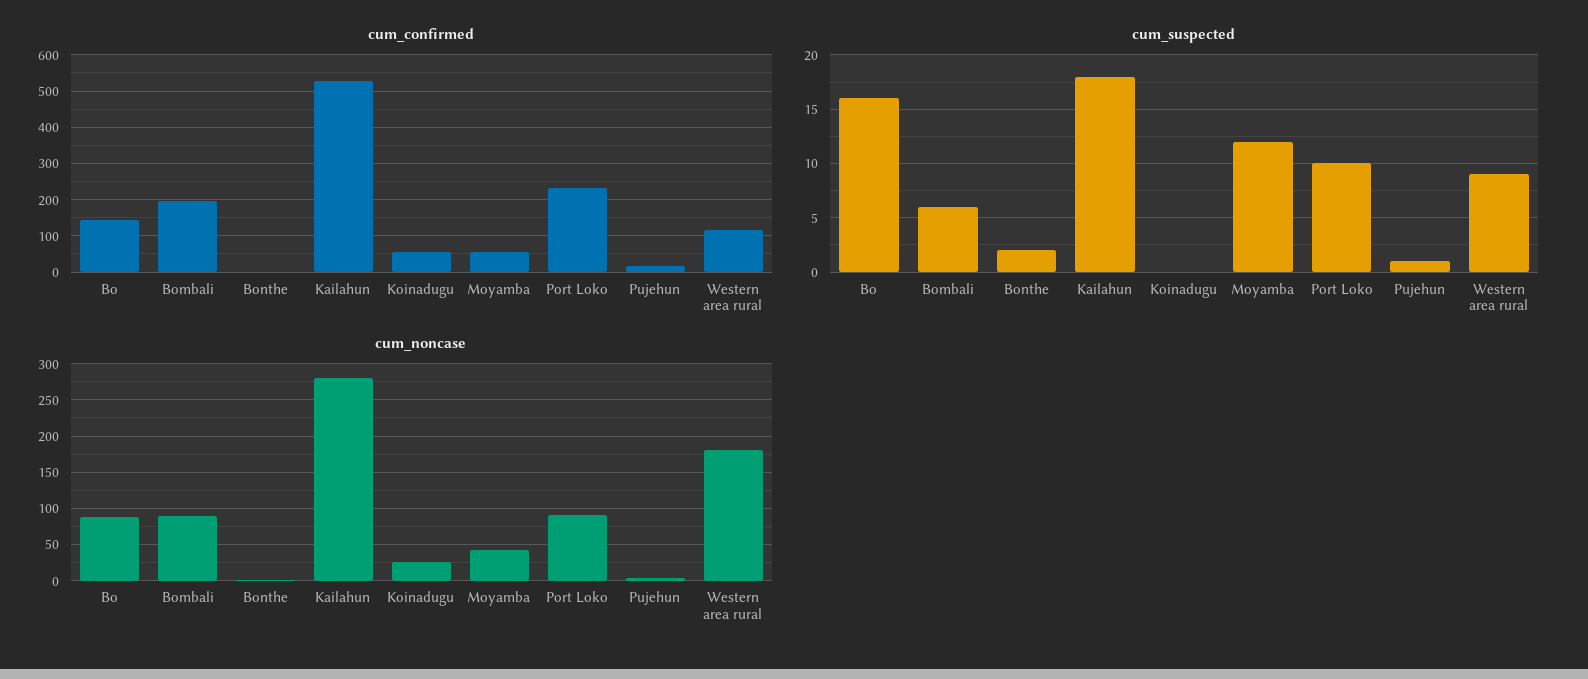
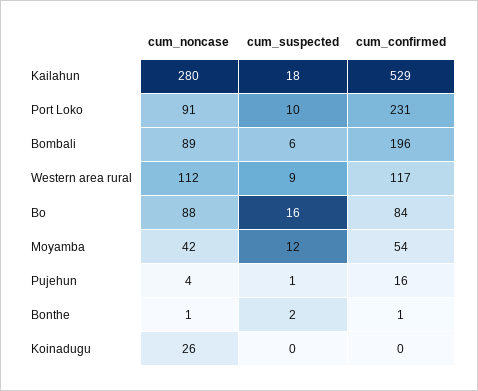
  {
    "cum_confirmed": {
-     "Bo": 140,
+     "Bo": 84,
      "Bombali": 196,
      "Bonthe": 1,
      "Kailahun": 529,
-     "Koinadugu": 60,
+     "Koinadugu": 0,
      "Moyamba": 54,
      "Port Loko": 231,
      "Pujehun": 16,
      "Western area rural": 117
    },
    "cum_suspected": {
      "Bo": 16,
      "Bombali": 6,
      "Bonthe": 2,
      "Kailahun": 18,
      "Koinadugu": 0,
      "Moyamba": 12,
      "Port Loko": 10,
      "Pujehun": 1,
      "Western area rural": 9
    },
    "cum_noncase": {
      "Bo": 88,
      "Bombali": 89,
      "Bonthe": 1,
      "Kailahun": 280,
      "Koinadugu": 26,
      "Moyamba": 42,
      "Port Loko": 91,
      "Pujehun": 4,
-     "Western area rural": 180
+     "Western area rural": 112
    }
  }

